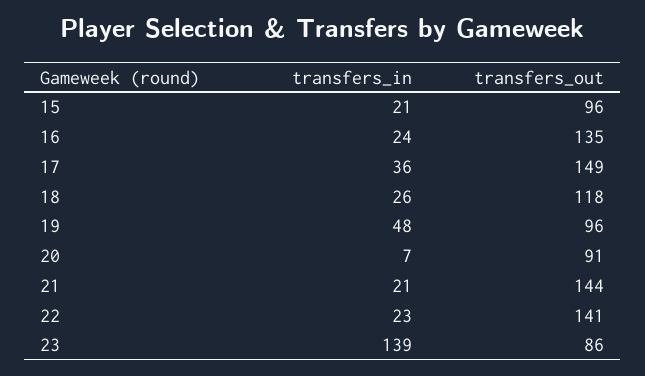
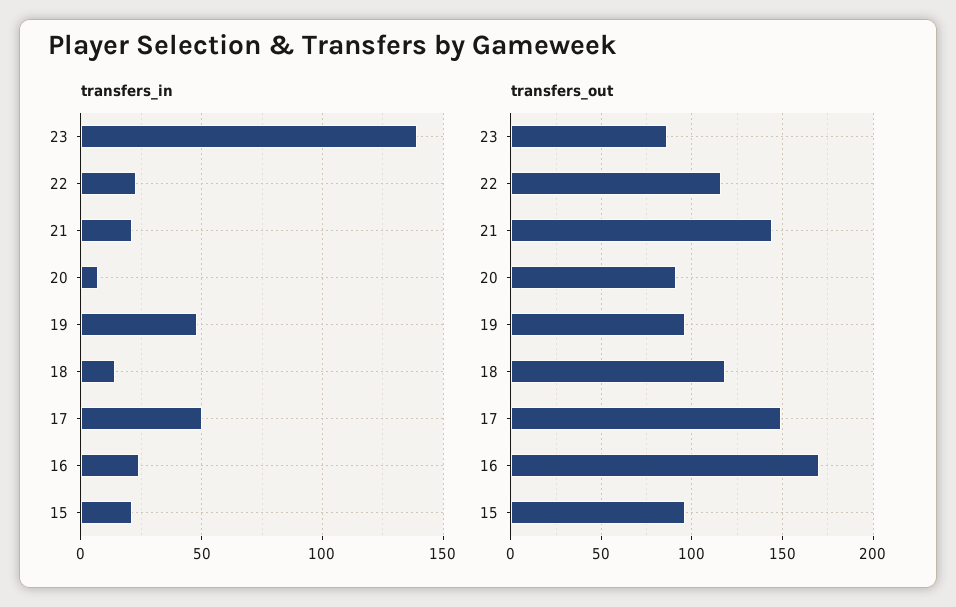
  {
    "transfers_in": {
      "15": 21,
      "16": 24,
-     "17": 36,
+     "17": 50,
-     "18": 26,
+     "18": 15,
      "19": 48,
      "20": 7,
      "21": 21,
      "22": 23,
      "23": 139
    },
    "transfers_out": {
      "15": 96,
-     "16": 135,
+     "16": 170,
      "17": 149,
      "18": 118,
      "19": 96,
      "20": 91,
      "21": 144,
-     "22": 141,
+     "22": 115,
      "23": 86
    }
  }

